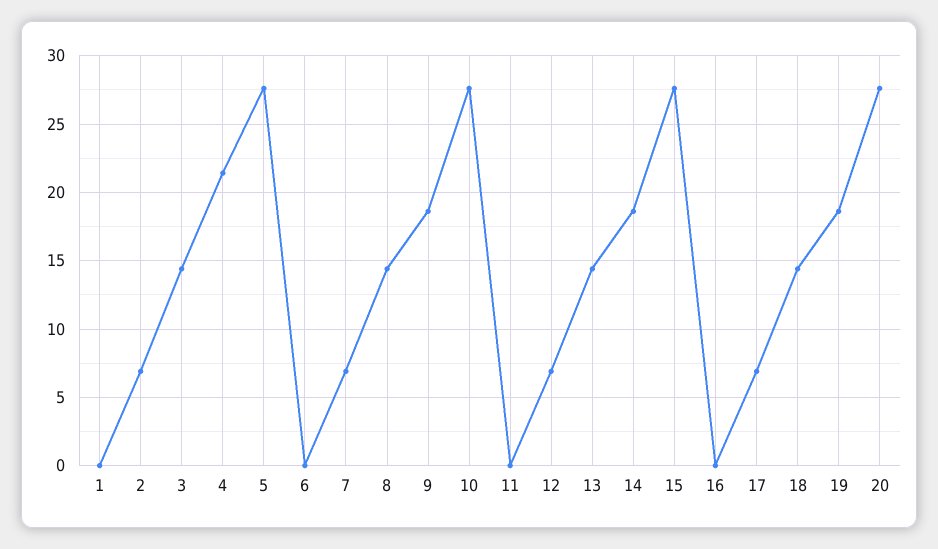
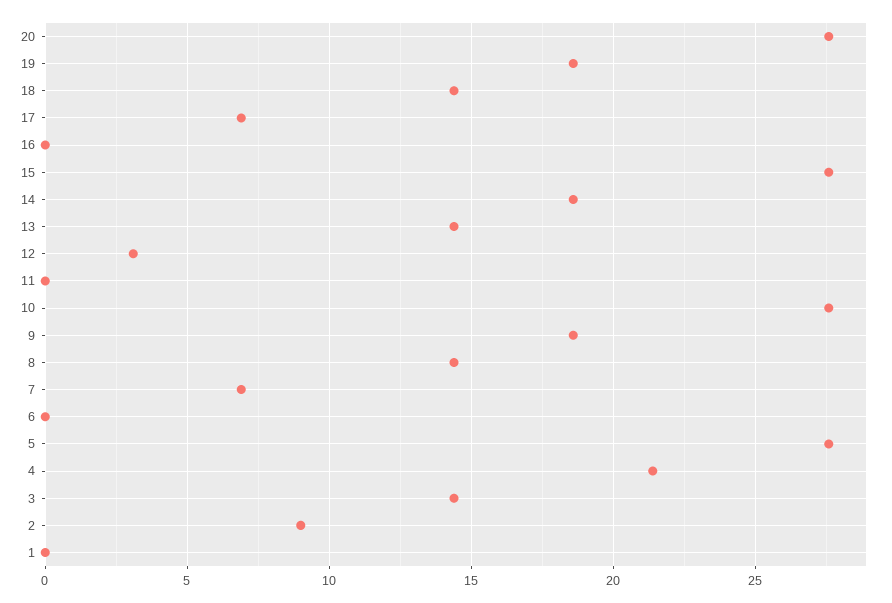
  {
    "1": 0,
-   "2": 7,
+   "2": 9,
    "3": 14.5,
    "4": 21.5,
    "5": 27.5,
    "6": 0,
    "7": 7,
    "8": 14.5,
    "9": 18.5,
    "10": 27.5,
    "11": 0,
-   "12": 7,
+   "12": 3,
    "13": 14.5,
    "14": 18.5,
    "15": 27.5,
    "16": 0,
    "17": 7,
    "18": 14.5,
    "19": 18.5,
    "20": 27.5
  }

